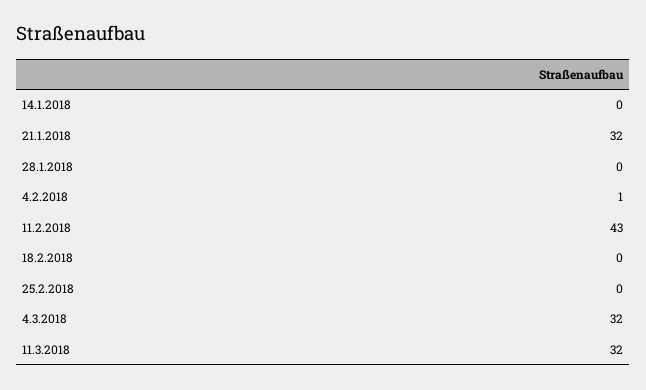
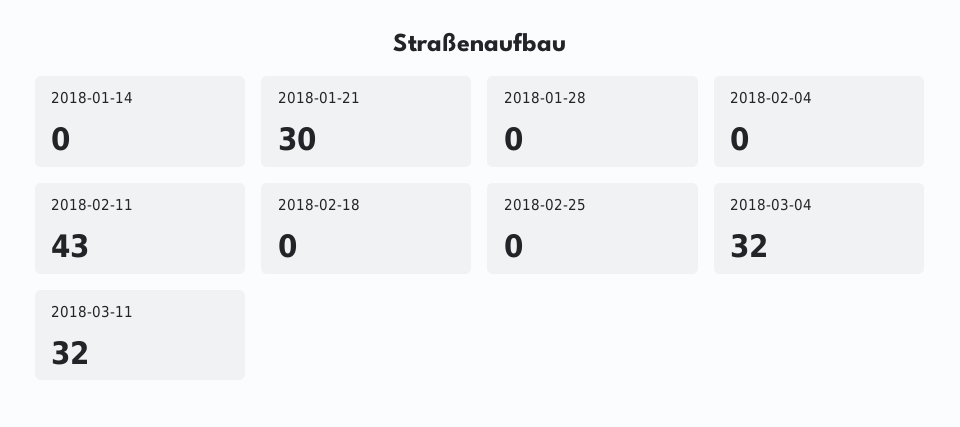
  {
    "14.1.2018": 0,
-   "21.1.2018": 32,
+   "21.1.2018": 30,
    "28.1.2018": 0,
-   "4.2.2018": 1,
+   "4.2.2018": 0,
    "11.2.2018": 43,
    "18.2.2018": 0,
    "25.2.2018": 0,
    "4.3.2018": 32,
    "11.3.2018": 32
  }

